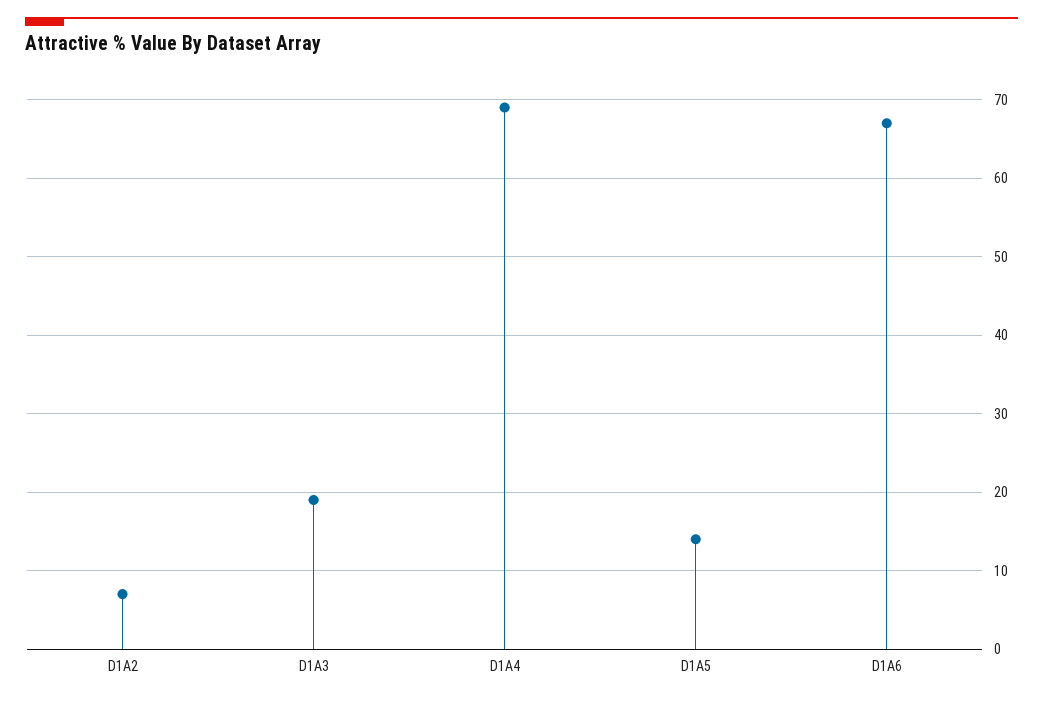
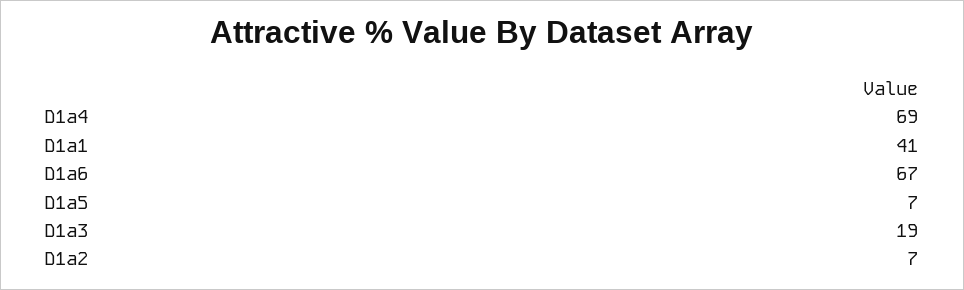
  {
    "D1A2": 7,
    "D1A3": 19,
    "D1A4": 69,
-   "D1A5": 14,
+   "D1A5": 7,
-   "D1A6": 67
+   "D1A6": 67,
+   "D1a1": 41
  }

